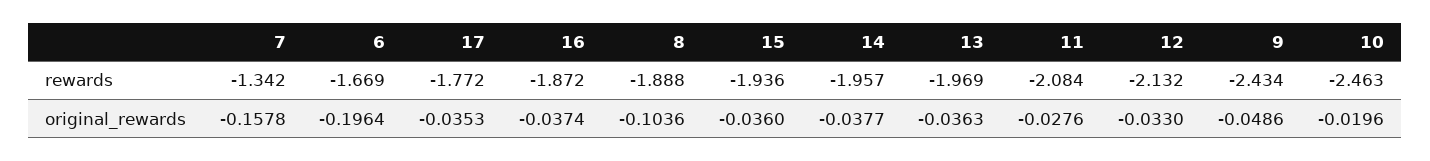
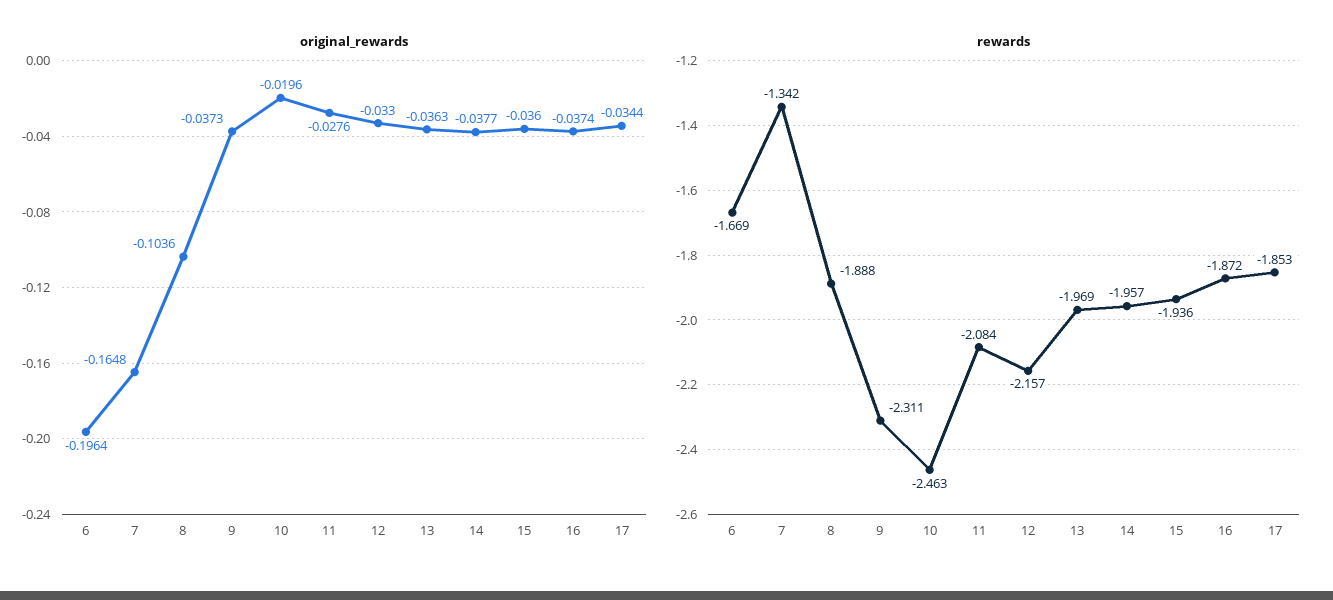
  {
    "rewards": {
      "7": -1.342,
      "6": -1.669,
-     "17": -1.772,
+     "17": -1.853,
      "16": -1.872,
      "8": -1.888,
      "15": -1.936,
      "14": -1.957,
      "13": -1.969,
      "11": -2.084,
-     "12": -2.132,
+     "12": -2.157,
-     "9": -2.434,
+     "9": -2.311,
      "10": -2.463
    },
    "original_rewards": {
-     "7": -0.1578,
+     "7": -0.1648,
      "6": -0.1964,
-     "17": -0.0353,
+     "17": -0.0344,
      "16": -0.0374,
      "8": -0.1036,
      "15": -0.036,
      "14": -0.0377,
      "13": -0.0363,
      "11": -0.0276,
      "12": -0.033,
-     "9": -0.0486,
+     "9": -0.0373,
      "10": -0.0196
    }
  }

